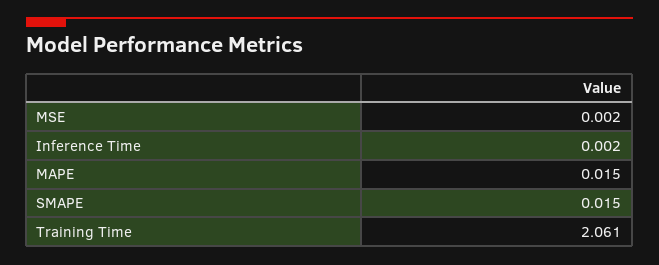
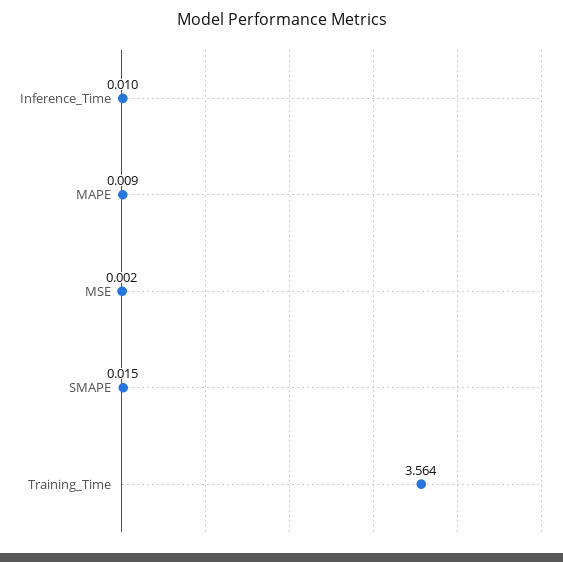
  {
    "MSE": 0.002,
-   "Inference Time": 0.002,
+   "Inference Time": 0.01,
-   "MAPE": 0.015,
+   "MAPE": 0.009,
    "SMAPE": 0.015,
-   "Training Time": 2.061
+   "Training Time": 3.564
  }

